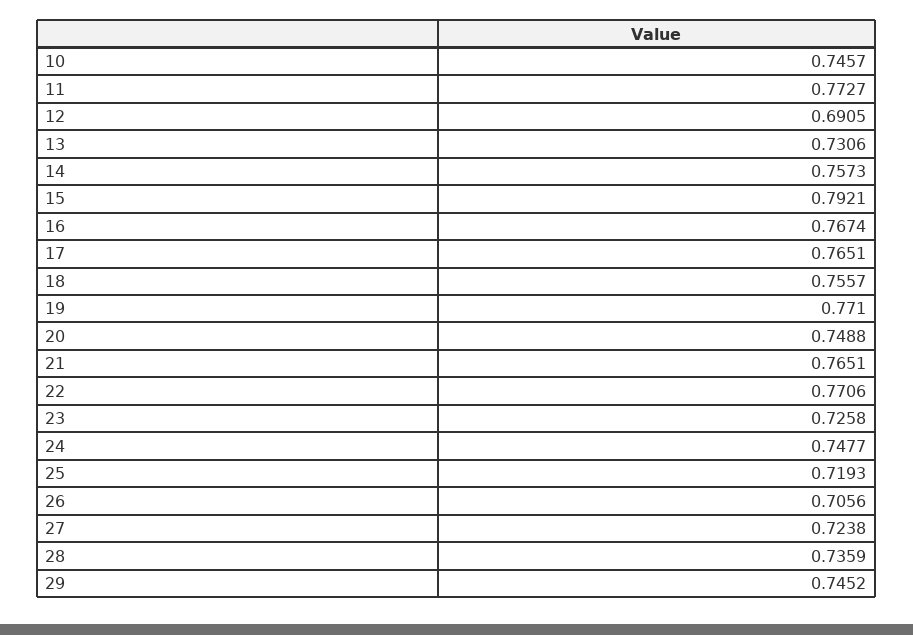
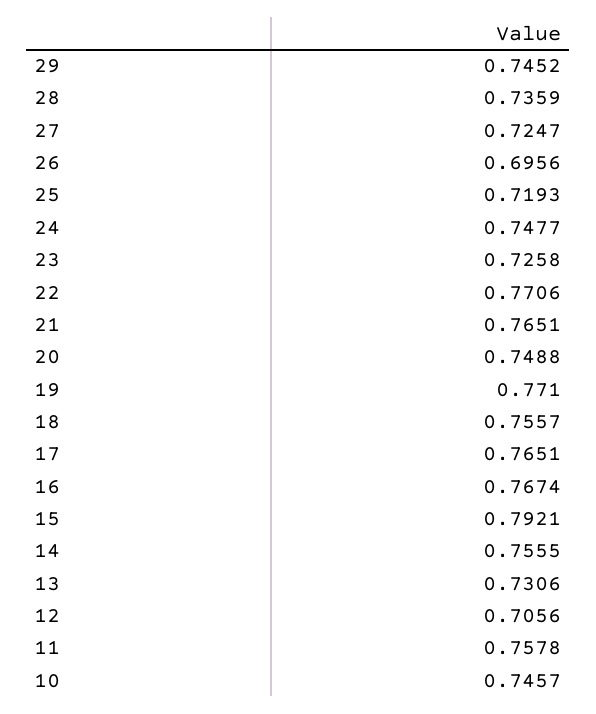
  {
    "10": 0.7457,
-   "11": 0.7727,
+   "11": 0.7578,
-   "12": 0.6905,
+   "12": 0.7056,
    "13": 0.7306,
-   "14": 0.7573,
+   "14": 0.7555,
    "15": 0.7921,
    "16": 0.7674,
    "17": 0.7651,
    "18": 0.7557,
    "19": 0.771,
    "20": 0.7488,
    "21": 0.7651,
    "22": 0.7706,
    "23": 0.7258,
    "24": 0.7477,
    "25": 0.7193,
-   "26": 0.7056,
+   "26": 0.6956,
-   "27": 0.7238,
+   "27": 0.7247,
    "28": 0.7359,
    "29": 0.7452
  }

